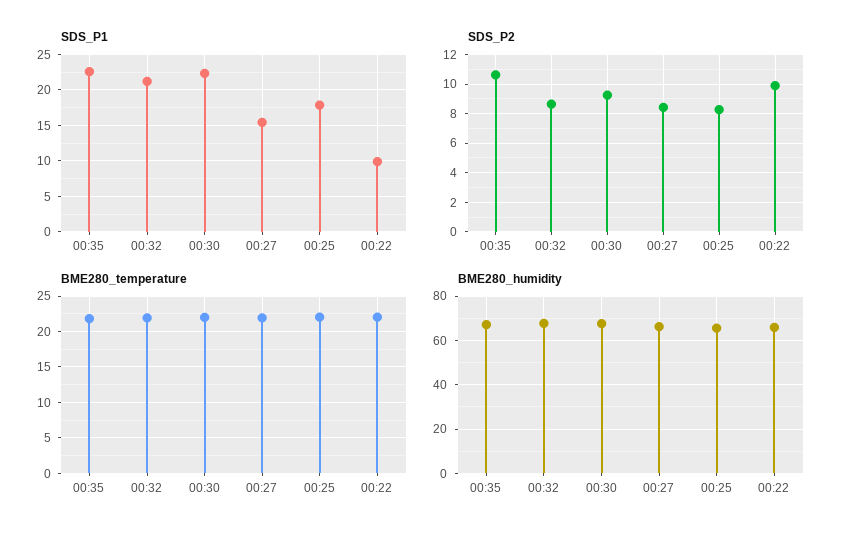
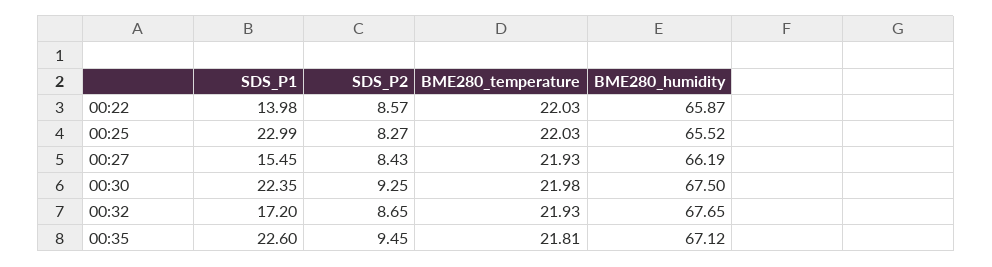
  {
    "SDS_P1": {
      "00:35": 22.6,
-     "00:32": 21,
+     "00:32": 17.2,
      "00:30": 22.35,
      "00:27": 15.45,
-     "00:25": 18,
+     "00:25": 22.99,
-     "00:22": 10
+     "00:22": 13.98
    },
    "SDS_P2": {
-     "00:35": 10.5,
+     "00:35": 9.45,
      "00:32": 8.65,
      "00:30": 9.25,
      "00:27": 8.43,
      "00:25": 8.27,
-     "00:22": 10
+     "00:22": 8.57
    },
    "BME280_temperature": {
      "00:35": 21.81,
      "00:32": 21.93,
      "00:30": 21.98,
      "00:27": 21.93,
      "00:25": 22.03,
      "00:22": 22.03
    },
    "BME280_humidity": {
      "00:35": 67.12,
      "00:32": 67.65,
      "00:30": 67.5,
      "00:27": 66.19,
      "00:25": 65.52,
      "00:22": 65.87
    }
  }

